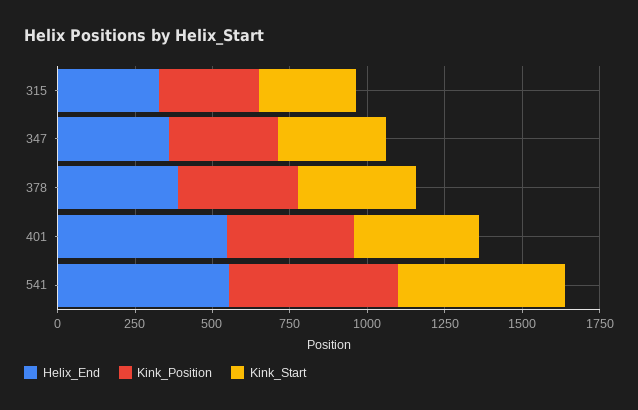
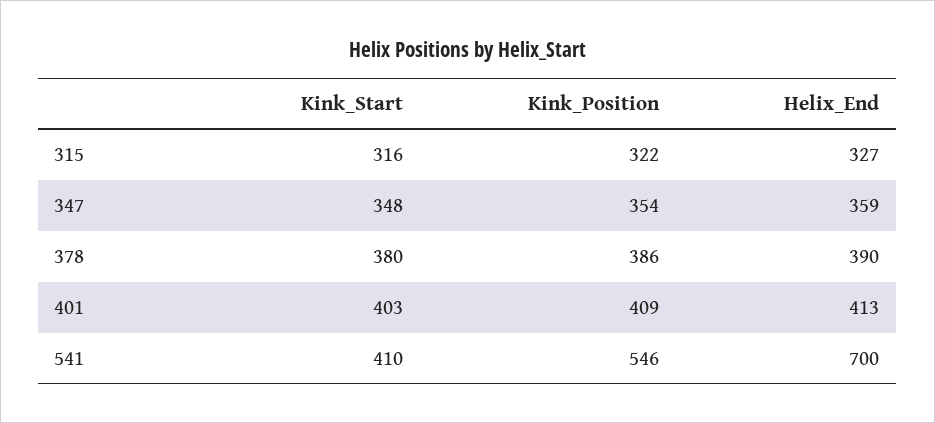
  {
    "Helix_End": {
      "315": 327,
      "347": 359,
      "378": 390,
-     "401": 550,
+     "401": 413,
-     "541": 550
+     "541": 700
    },
    "Kink_Position": {
      "315": 322,
      "347": 354,
      "378": 386,
      "401": 409,
      "541": 546
    },
    "Kink_Start": {
      "315": 316,
      "347": 348,
      "378": 380,
      "401": 403,
-     "541": 550
+     "541": 410
    }
  }

